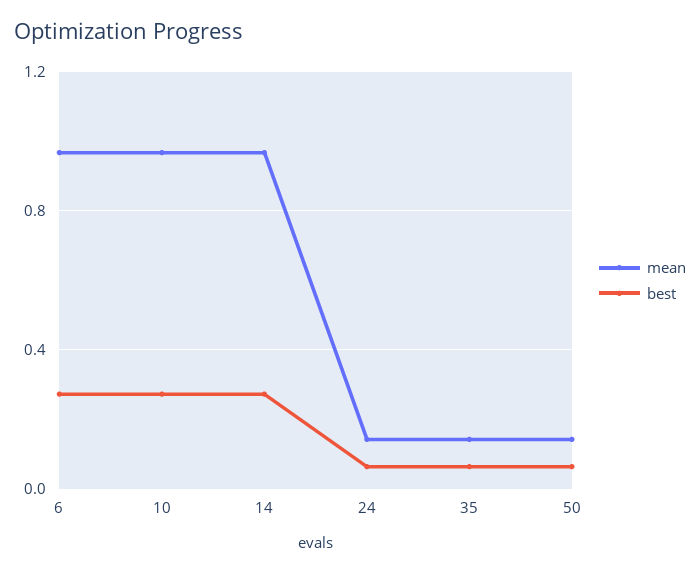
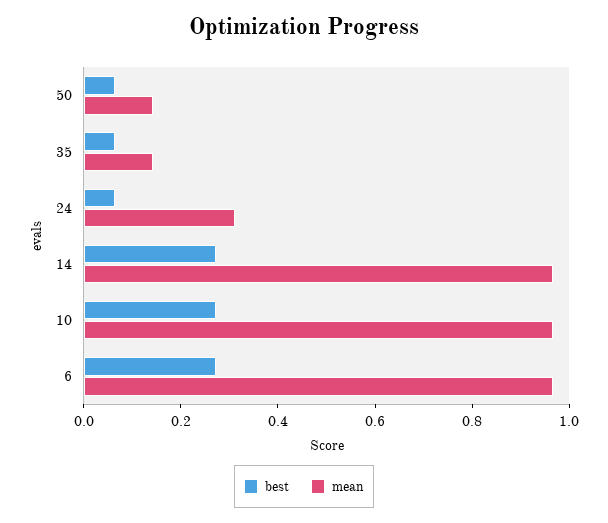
  {
    "mean": {
      "6": 0.95,
      "10": 0.95,
      "14": 0.95,
-     "24": 0.15,
+     "24": 0.3,
      "35": 0.15,
      "50": 0.15
    },
    "best": {
      "6": 0.25,
      "10": 0.25,
      "14": 0.25,
      "24": 0.05,
      "35": 0.05,
      "50": 0.05
    }
  }

